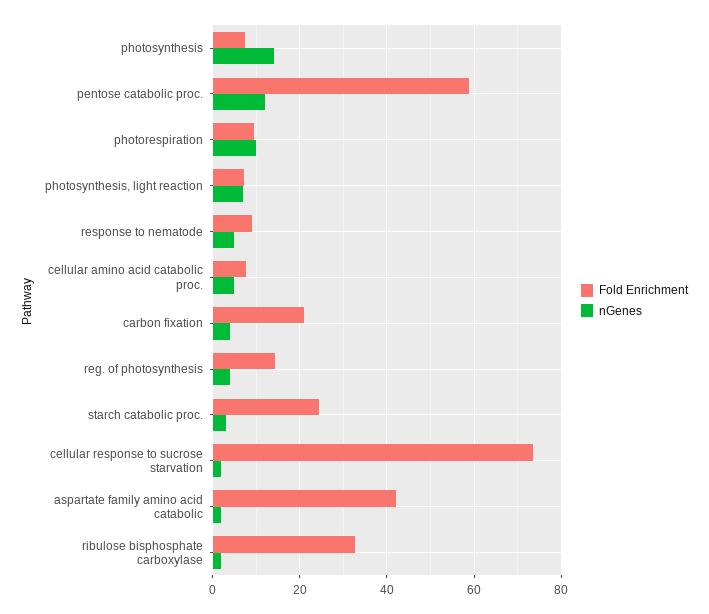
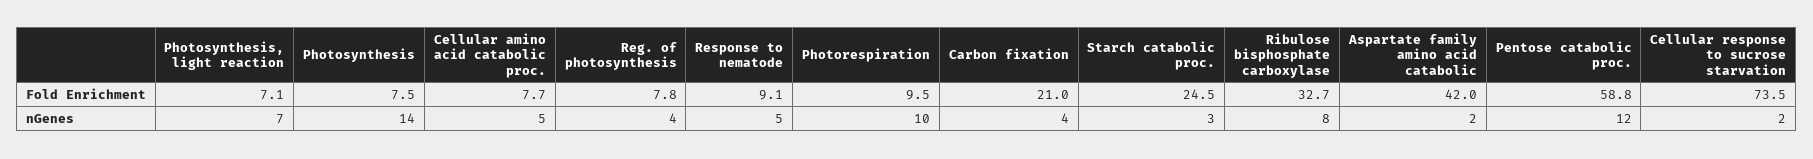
  {
    "Fold Enrichment": {
      "photosynthesis": 7.5,
      "pentose catabolic proc.": 58.8,
      "photorespiration": 9.5,
      "photosynthesis, light reaction": 7.1,
      "response to nematode": 9.1,
      "cellular amino acid catabolic proc.": 7.7,
      "carbon fixation": 21,
-     "reg. of photosynthesis": 14,
+     "reg. of photosynthesis": 7.8,
      "starch catabolic proc.": 24.5,
      "cellular response to sucrose starvation": 73.5,
      "aspartate family amino acid catabolic": 42,
      "ribulose bisphosphate carboxylase": 32.7
    },
    "nGenes": {
      "photosynthesis": 14,
      "pentose catabolic proc.": 12,
      "photorespiration": 10,
      "photosynthesis, light reaction": 7,
      "response to nematode": 5,
      "cellular amino acid catabolic proc.": 5,
      "carbon fixation": 4,
      "reg. of photosynthesis": 4,
      "starch catabolic proc.": 3,
      "cellular response to sucrose starvation": 2,
      "aspartate family amino acid catabolic": 2,
-     "ribulose bisphosphate carboxylase": 2
+     "ribulose bisphosphate carboxylase": 8
    }
  }

